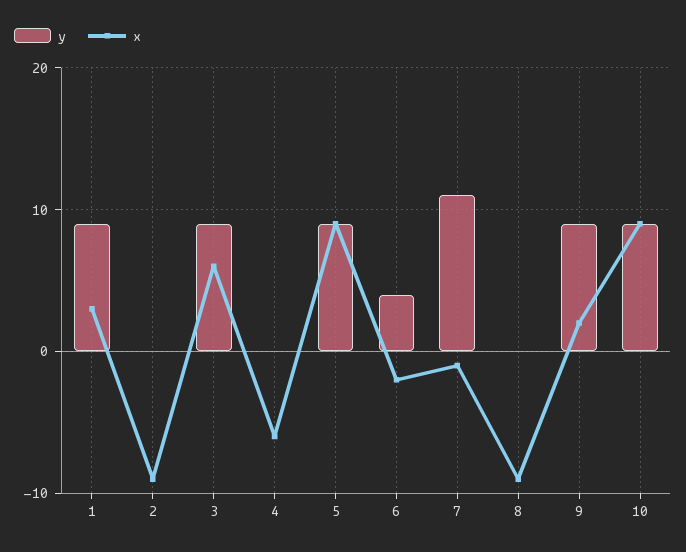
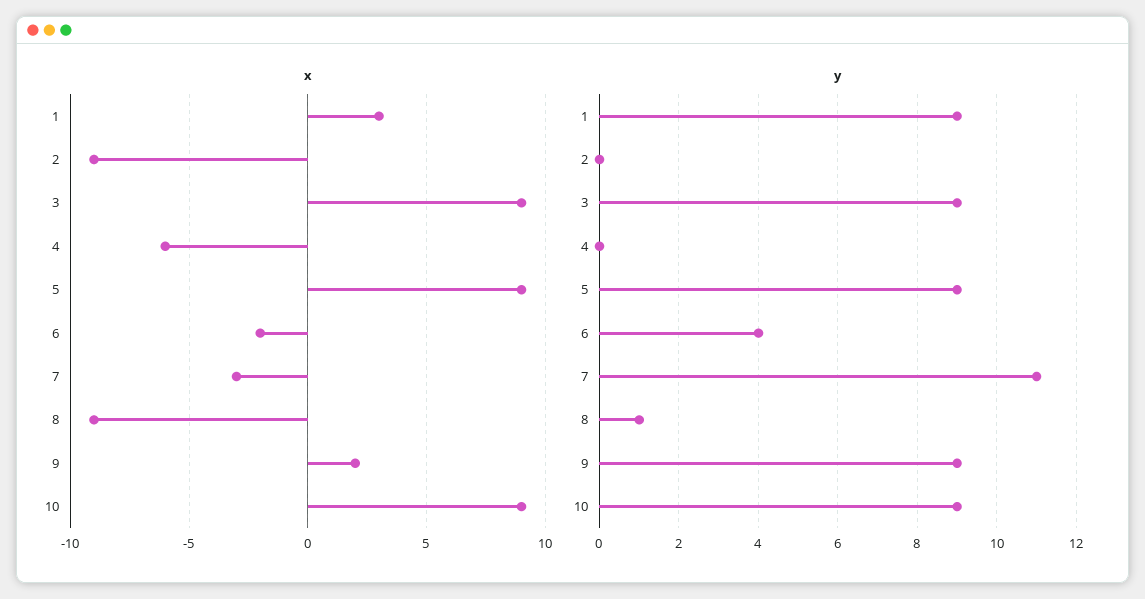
  {
    "y": {
      "1": 9,
      "2": 0,
      "3": 9,
      "4": 0,
      "5": 9,
      "6": 4,
      "7": 11,
-     "8": 0,
+     "8": 1,
      "9": 9,
      "10": 9
    },
    "x": {
      "1": 3,
      "2": -9,
-     "3": 6,
+     "3": 9,
      "4": -6,
      "5": 9,
      "6": -2,
-     "7": -1,
+     "7": -3,
      "8": -9,
      "9": 2,
      "10": 9
    }
  }

